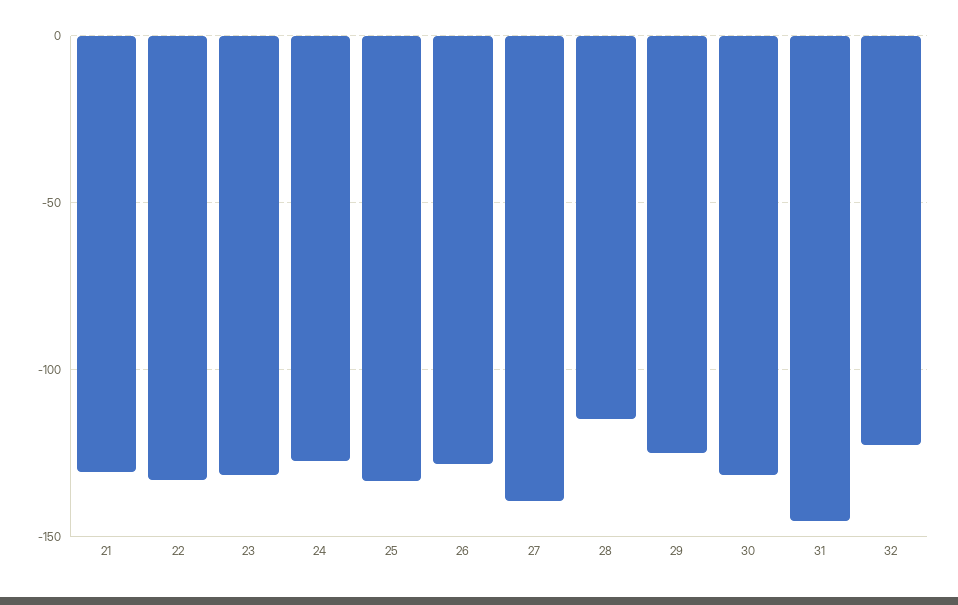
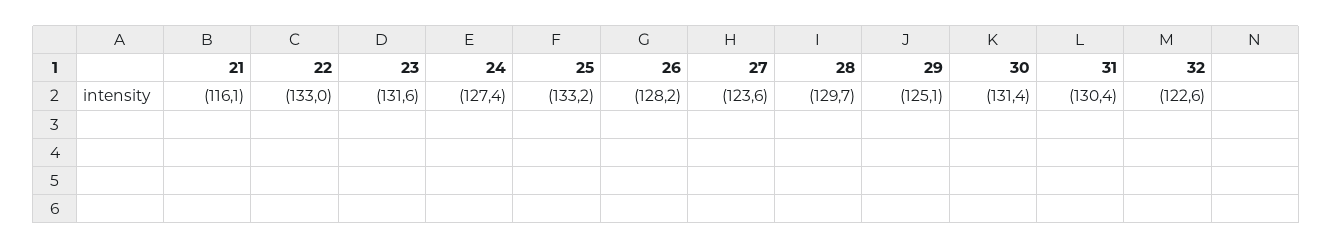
  {
-   "21": -130,
+   "21": -116.1,
    "22": -133,
    "23": -131.6,
    "24": -127.4,
    "25": -133.2,
    "26": -128.2,
-   "27": -140,
+   "27": -123.6,
-   "28": -115,
+   "28": -129.7,
    "29": -125.1,
    "30": -131.4,
-   "31": -145,
+   "31": -130.4,
    "32": -122.6
  }

